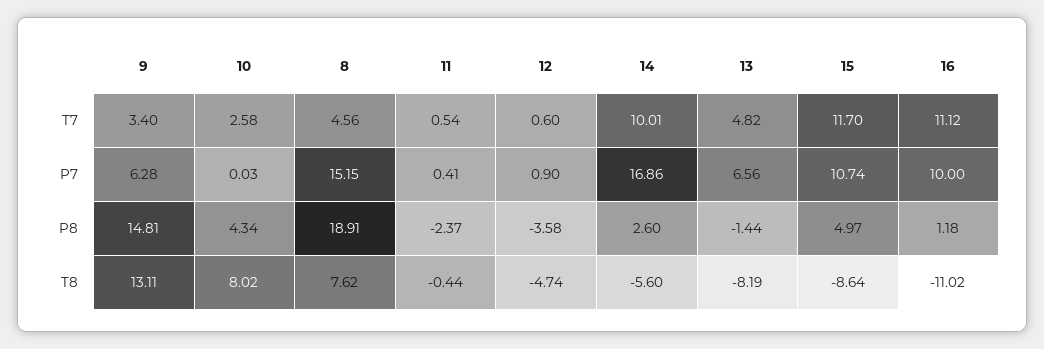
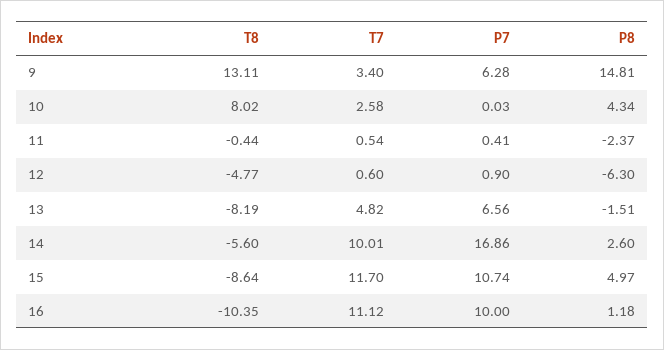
  {
    "9": {
      "T7": 3.4,
      "P7": 6.28,
      "P8": 14.81,
      "T8": 13.11
    },
    "10": {
      "T7": 2.58,
      "P7": 0.03,
      "P8": 4.34,
      "T8": 8.02
    },
-   "8": {
-     "T7": 4.56,
-     "P7": 15.15,
-     "P8": 18.91,
-     "T8": 7.62
-   },
    "11": {
      "T7": 0.54,
      "P7": 0.41,
      "P8": -2.37,
      "T8": -0.44
    },
    "12": {
      "T7": 0.6,
      "P7": 0.9,
-     "P8": -3.58,
+     "P8": -6.3,
-     "T8": -4.74
+     "T8": -4.77
    },
    "14": {
      "T7": 10.01,
      "P7": 16.86,
      "P8": 2.6,
      "T8": -5.6
    },
    "13": {
      "T7": 4.82,
      "P7": 6.56,
-     "P8": -1.44,
+     "P8": -1.51,
      "T8": -8.19
    },
    "15": {
      "T7": 11.7,
      "P7": 10.74,
      "P8": 4.97,
      "T8": -8.64
    },
    "16": {
      "T7": 11.12,
      "P7": 10,
      "P8": 1.18,
-     "T8": -11.02
+     "T8": -10.35
    }
  }

